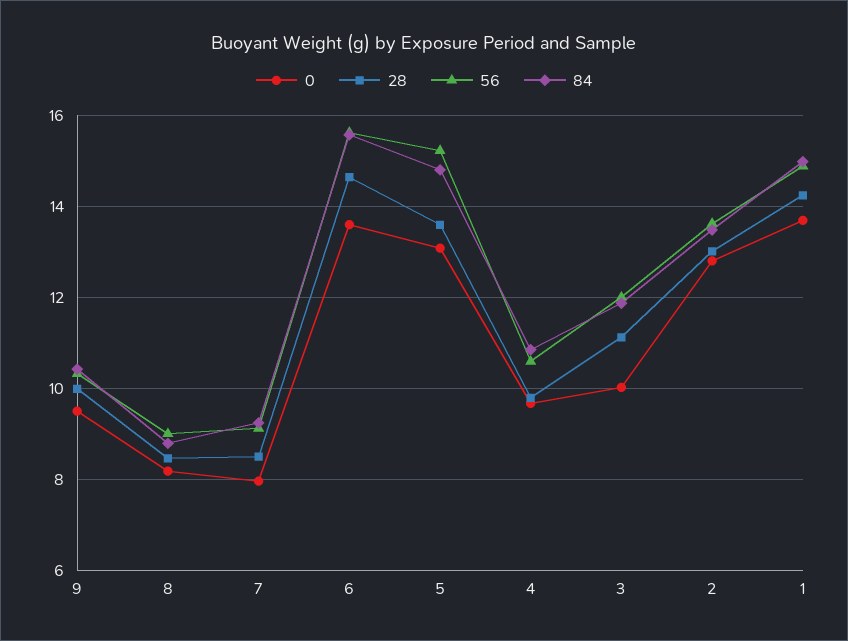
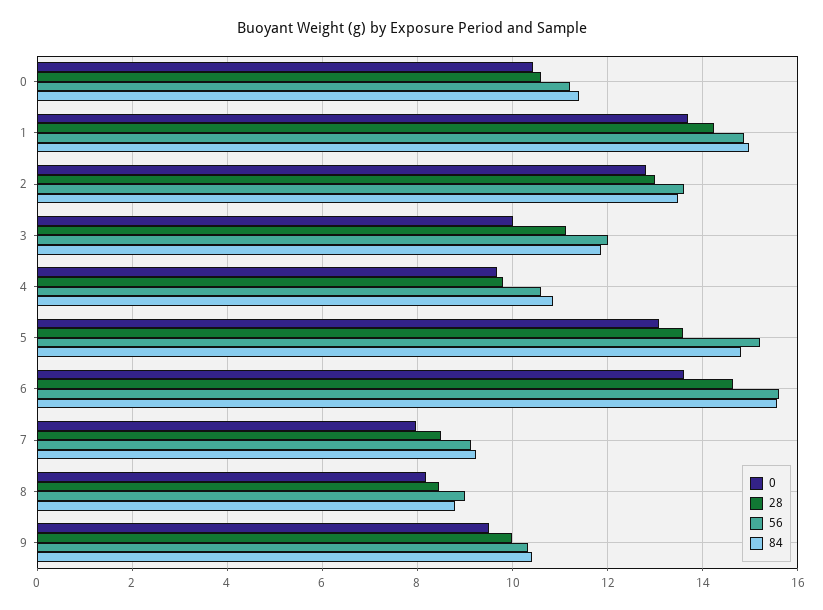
  {
    "0": {
      "9": 9.6,
      "8": 8.2,
      "7": 8,
      "6": 13.6,
      "5": 13,
      "4": 9.6,
      "3": 10,
      "2": 12.8,
-     "1": 13.6
+     "1": 13.6,
+     "0": 10.4
    },
    "28": {
      "9": 10,
      "8": 8.4,
      "7": 8.6,
      "6": 14.6,
      "5": 13.6,
      "4": 9.8,
      "3": 11.2,
      "2": 13,
-     "1": 14.2
+     "1": 14.2,
+     "0": 10.6
    },
    "56": {
      "9": 10.4,
      "8": 9,
      "7": 9.2,
      "6": 15.6,
      "5": 15.2,
      "4": 10.6,
      "3": 12,
      "2": 13.6,
-     "1": 14.8
+     "1": 14.8,
+     "0": 11.2
    },
    "84": {
      "9": 10.4,
      "8": 8.8,
      "7": 9.2,
      "6": 15.6,
      "5": 14.8,
      "4": 10.8,
      "3": 11.8,
      "2": 13.4,
-     "1": 15
+     "1": 15,
+     "0": 11.4
    }
  }

